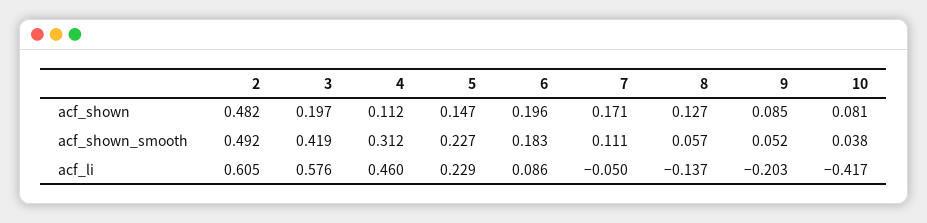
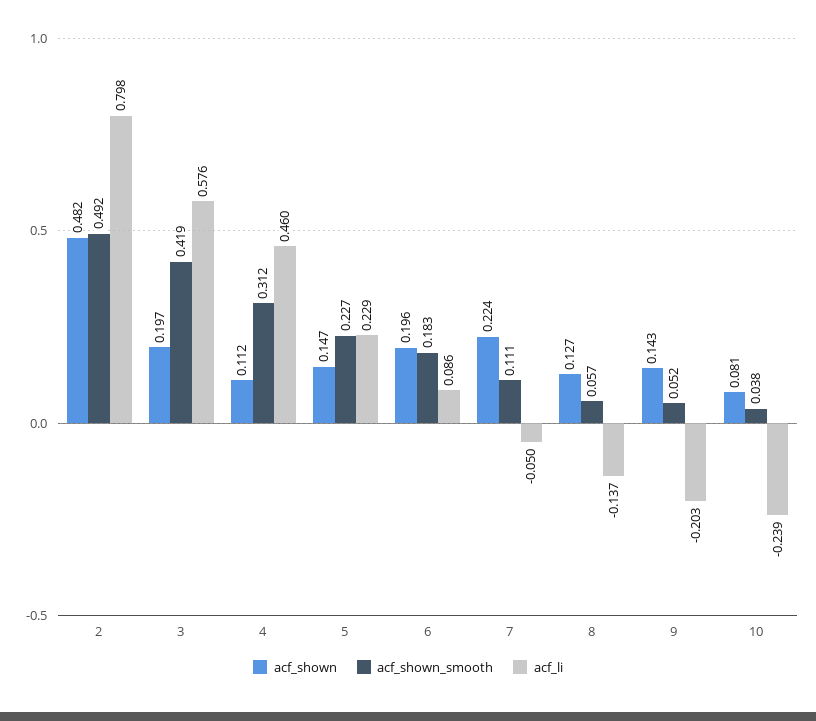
  {
    "acf_shown": {
      "2": 0.482,
      "3": 0.197,
      "4": 0.112,
      "5": 0.147,
      "6": 0.196,
-     "7": 0.171,
+     "7": 0.224,
      "8": 0.127,
-     "9": 0.085,
+     "9": 0.143,
      "10": 0.081
    },
    "acf_shown_smooth": {
      "2": 0.492,
      "3": 0.419,
      "4": 0.312,
      "5": 0.227,
      "6": 0.183,
      "7": 0.111,
      "8": 0.057,
      "9": 0.052,
      "10": 0.038
    },
    "acf_li": {
-     "2": 0.605,
+     "2": 0.798,
      "3": 0.576,
      "4": 0.46,
      "5": 0.229,
      "6": 0.086,
      "7": -0.05,
      "8": -0.137,
      "9": -0.203,
-     "10": -0.417
+     "10": -0.239
    }
  }

